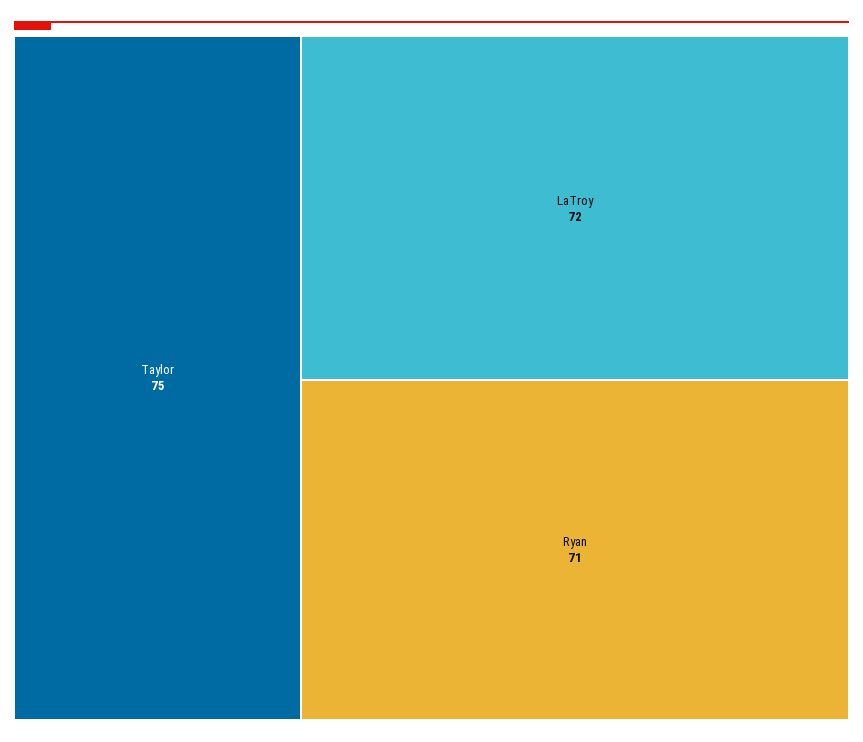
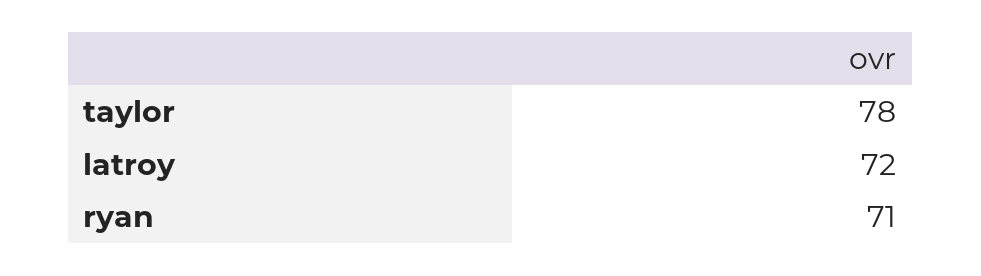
  {
-   "Taylor": 75,
+   "Taylor": 78,
    "LaTroy": 72,
    "Ryan": 71
  }

